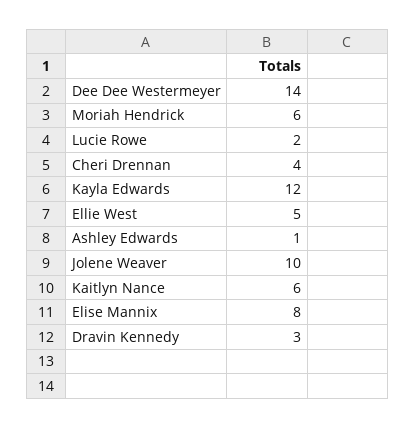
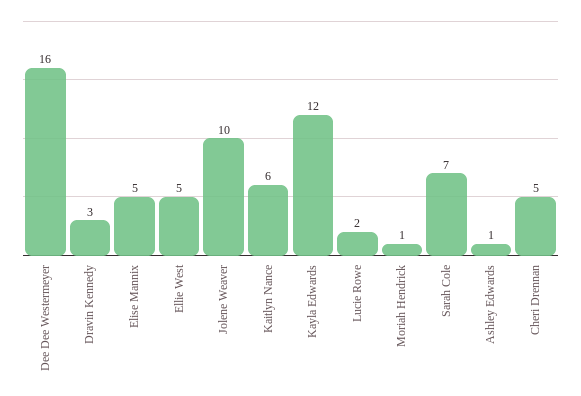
  {
-   "Dee Dee Westermeyer": 14,
+   "Dee Dee Westermeyer": 16,
-   "Moriah Hendrick": 6,
+   "Moriah Hendrick": 1,
    "Lucie Rowe": 2,
-   "Cheri Drennan": 4,
+   "Cheri Drennan": 5,
    "Kayla Edwards": 12,
    "Ellie West": 5,
    "Ashley Edwards": 1,
    "Jolene Weaver": 10,
    "Kaitlyn Nance": 6,
-   "Elise Mannix": 8,
+   "Elise Mannix": 5,
-   "Dravin Kennedy": 3
+   "Dravin Kennedy": 3,
+   "Sarah Cole": 7
  }

